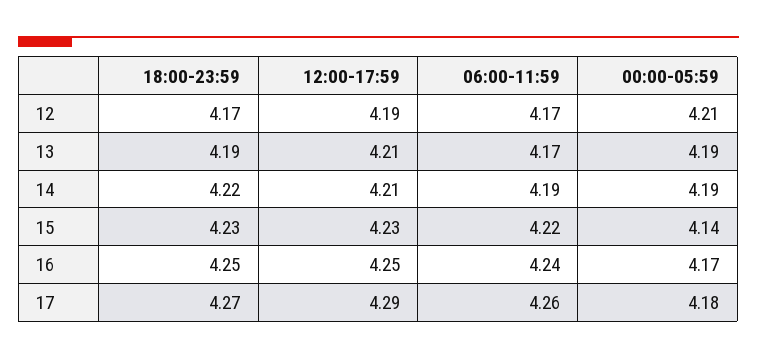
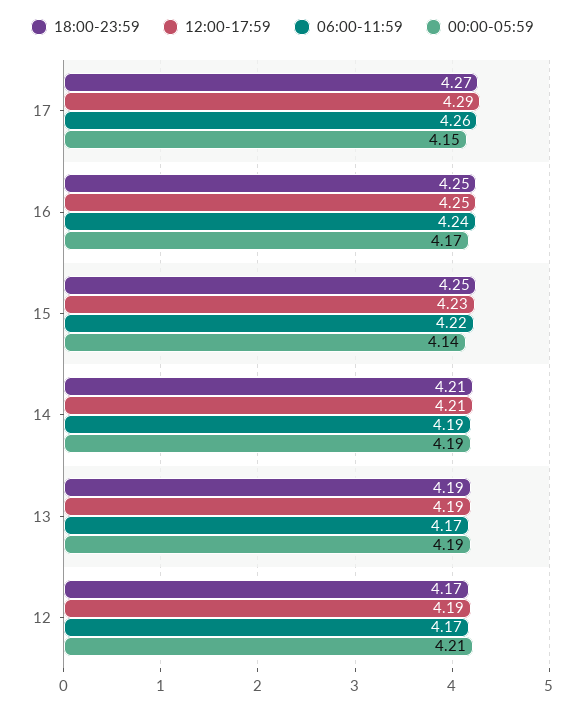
  {
    "18:00-23:59": {
      "12": 4.17,
      "13": 4.19,
-     "14": 4.22,
+     "14": 4.21,
-     "15": 4.23,
+     "15": 4.25,
      "16": 4.25,
      "17": 4.27
    },
    "12:00-17:59": {
      "12": 4.19,
-     "13": 4.21,
+     "13": 4.19,
      "14": 4.21,
      "15": 4.23,
      "16": 4.25,
      "17": 4.29
    },
    "06:00-11:59": {
      "12": 4.17,
      "13": 4.17,
      "14": 4.19,
      "15": 4.22,
      "16": 4.24,
      "17": 4.26
    },
    "00:00-05:59": {
      "12": 4.21,
      "13": 4.19,
      "14": 4.19,
      "15": 4.14,
      "16": 4.17,
-     "17": 4.18
+     "17": 4.15
    }
  }

